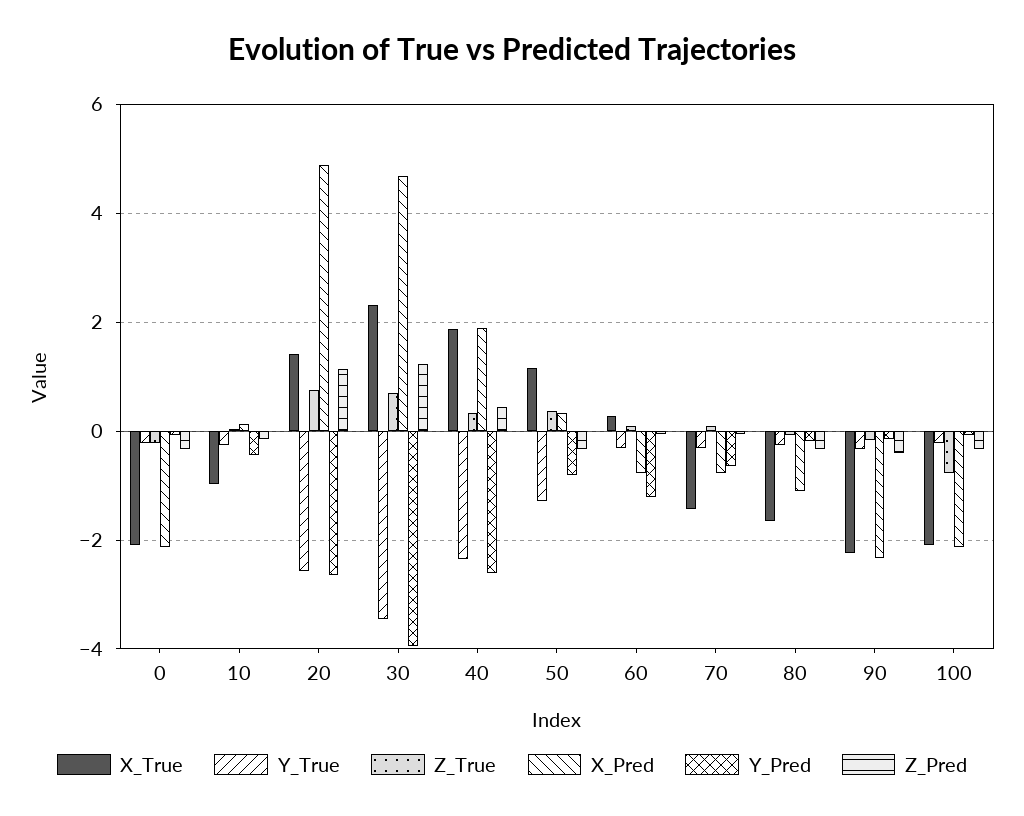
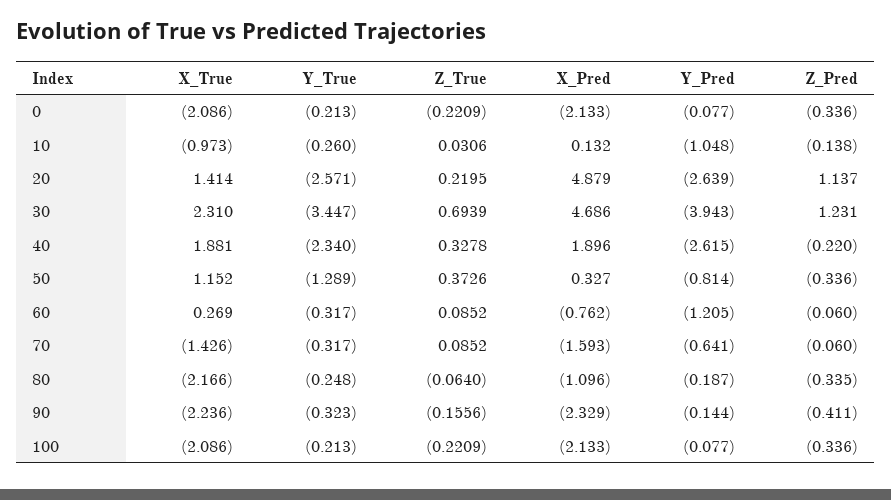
  {
    "X_True": {
      "0": -2.086,
      "10": -0.973,
      "20": 1.414,
      "30": 2.31,
      "40": 1.881,
      "50": 1.152,
      "60": 0.269,
      "70": -1.426,
-     "80": -1.6,
+     "80": -2.166,
      "90": -2.236,
      "100": -2.086
    },
    "Y_True": {
      "0": -0.213,
      "10": -0.26,
      "20": -2.571,
      "30": -3.447,
      "40": -2.34,
      "50": -1.289,
      "60": -0.317,
      "70": -0.317,
      "80": -0.248,
      "90": -0.323,
      "100": -0.213
    },
    "Z_True": {
      "0": -0.2209,
      "10": 0.0306,
-     "20": 0.8,
+     "20": 0.2195,
      "30": 0.6939,
      "40": 0.3278,
      "50": 0.3726,
      "60": 0.0852,
      "70": 0.0852,
      "80": -0.064,
      "90": -0.1556,
-     "100": -0.8
+     "100": -0.2209
    },
    "X_Pred": {
      "0": -2.133,
      "10": 0.132,
      "20": 4.879,
      "30": 4.686,
      "40": 1.896,
      "50": 0.327,
      "60": -0.762,
-     "70": -0.8,
+     "70": -1.593,
      "80": -1.096,
      "90": -2.329,
      "100": -2.133
    },
    "Y_Pred": {
      "0": -0.077,
-     "10": -0.4,
+     "10": -1.048,
      "20": -2.639,
      "30": -3.943,
      "40": -2.615,
      "50": -0.814,
      "60": -1.205,
      "70": -0.641,
      "80": -0.187,
      "90": -0.144,
      "100": -0.077
    },
    "Z_Pred": {
      "0": -0.336,
      "10": -0.138,
      "20": 1.137,
      "30": 1.231,
-     "40": 0.4,
+     "40": -0.22,
      "50": -0.336,
      "60": -0.06,
      "70": -0.06,
      "80": -0.335,
      "90": -0.411,
      "100": -0.336
    }
  }

